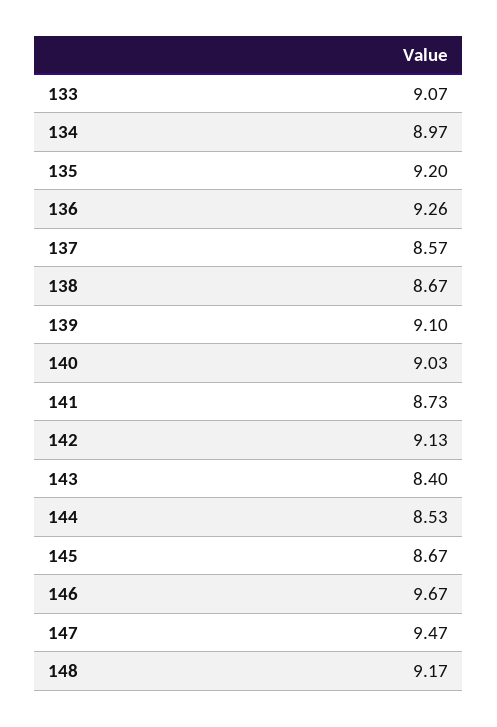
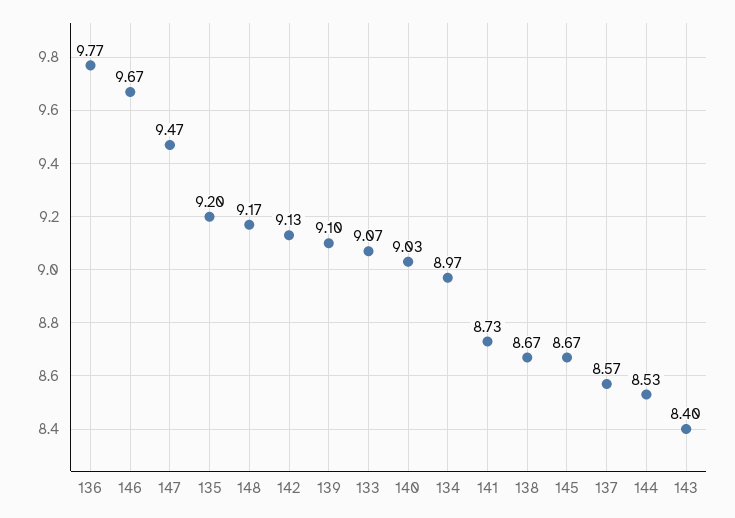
  {
    "133": 9.07,
    "134": 8.97,
    "135": 9.2,
-   "136": 9.26,
+   "136": 9.77,
    "137": 8.57,
    "138": 8.67,
    "139": 9.1,
    "140": 9.03,
    "141": 8.73,
    "142": 9.13,
    "143": 8.4,
    "144": 8.53,
    "145": 8.67,
    "146": 9.67,
    "147": 9.47,
    "148": 9.17
  }

